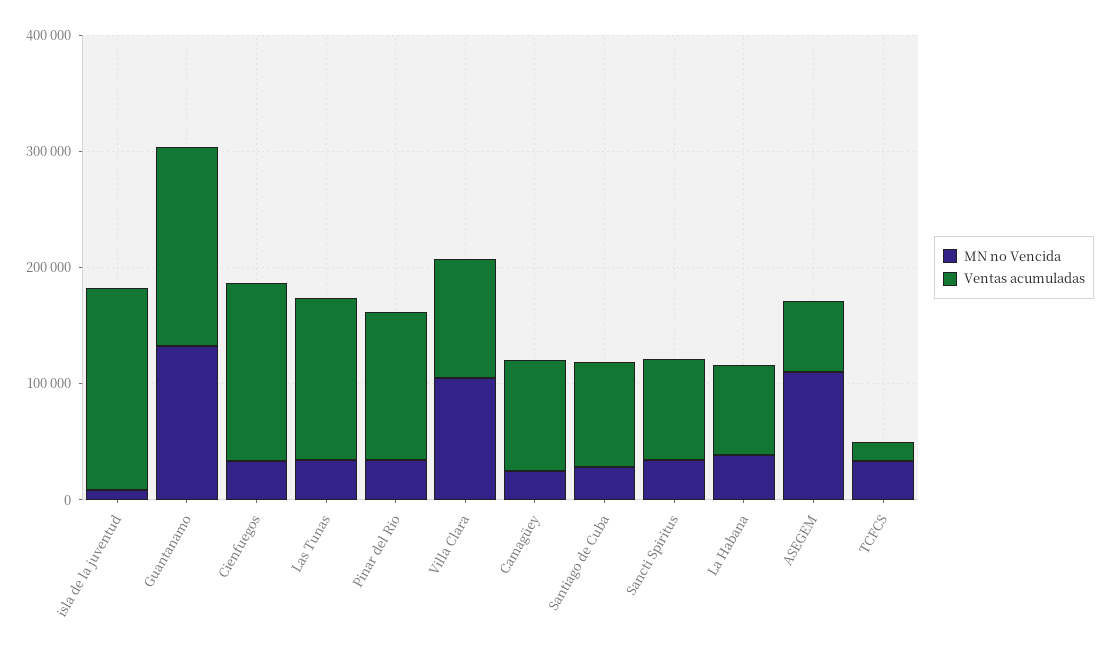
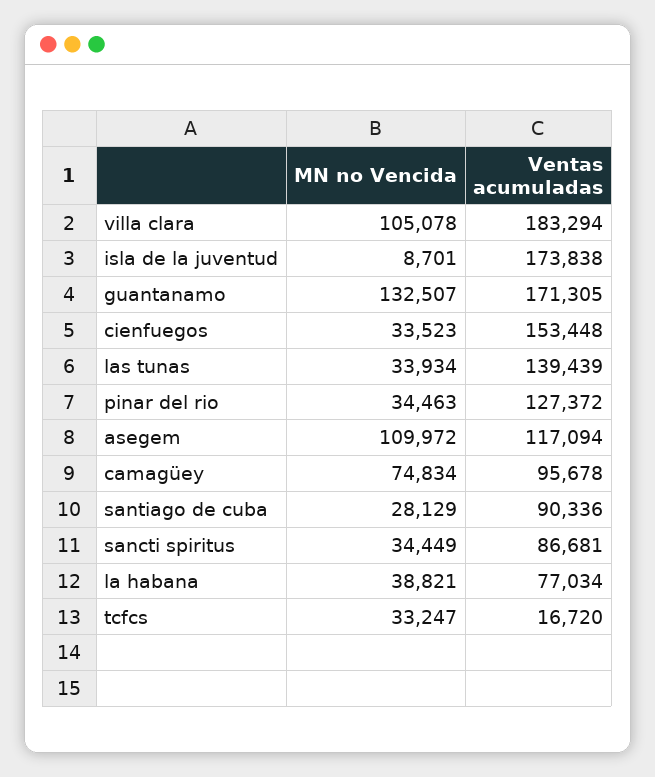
  {
    "MN no Vencida": {
      "isla de la juventud": 8701,
      "Guantanamo": 132507,
      "Cienfuegos": 33523,
      "Las Tunas": 33934,
      "Pinar del Rio": 34463,
      "Villa Clara": 105078,
-     "Camagüey": 20000,
+     "Camagüey": 74834,
      "Santiago de Cuba": 28129,
      "Sancti Spiritus": 34449,
      "La Habana": 38821,
      "ASEGEM": 109972,
      "TCFCS": 33247
    },
    "Ventas acumuladas": {
      "isla de la juventud": 173838,
      "Guantanamo": 171305,
      "Cienfuegos": 153448,
      "Las Tunas": 139439,
      "Pinar del Rio": 127372,
-     "Villa Clara": 100000,
+     "Villa Clara": 183294,
      "Camagüey": 95678,
      "Santiago de Cuba": 90336,
      "Sancti Spiritus": 86681,
      "La Habana": 77034,
-     "ASEGEM": 60000,
+     "ASEGEM": 117094,
      "TCFCS": 16720
    }
  }

